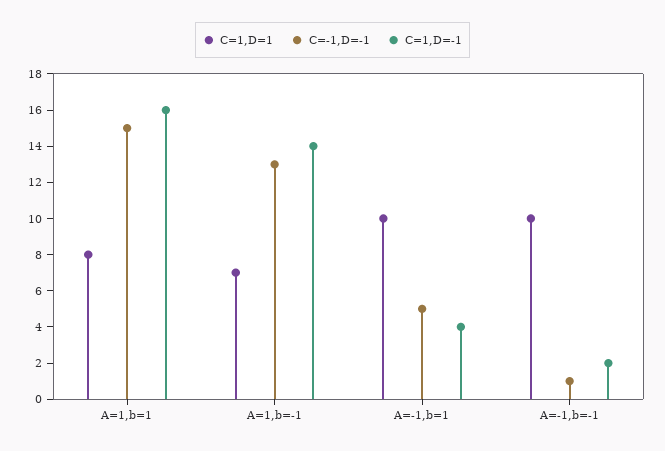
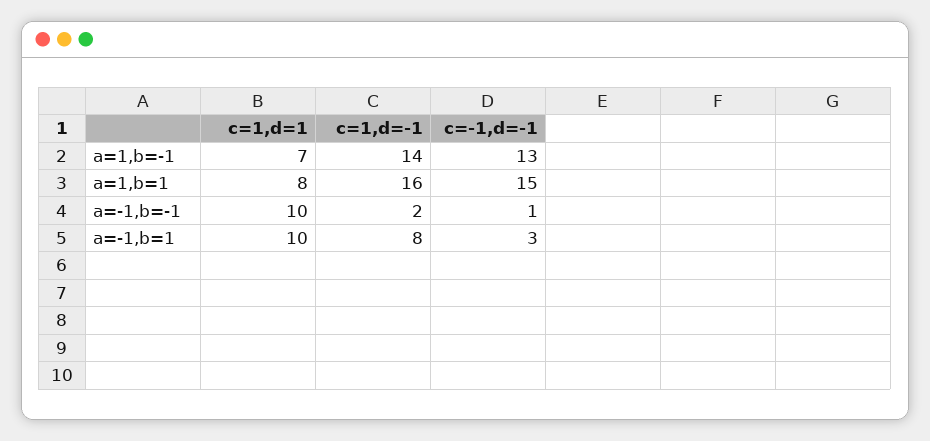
  {
    "C=1,D=1": {
      "A=1,b=1": 8,
      "A=1,b=-1": 7,
      "A=-1,b=1": 10,
      "A=-1,b=-1": 10
    },
    "C=-1,D=-1": {
      "A=1,b=1": 15,
      "A=1,b=-1": 13,
-     "A=-1,b=1": 5,
+     "A=-1,b=1": 3,
      "A=-1,b=-1": 1
    },
    "C=1,D=-1": {
      "A=1,b=1": 16,
      "A=1,b=-1": 14,
-     "A=-1,b=1": 4,
+     "A=-1,b=1": 8,
      "A=-1,b=-1": 2
    }
  }

